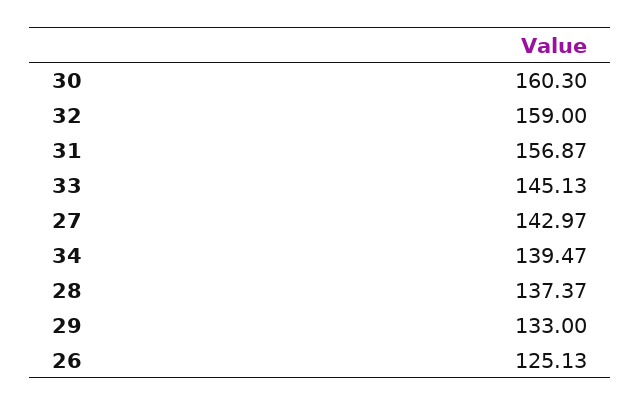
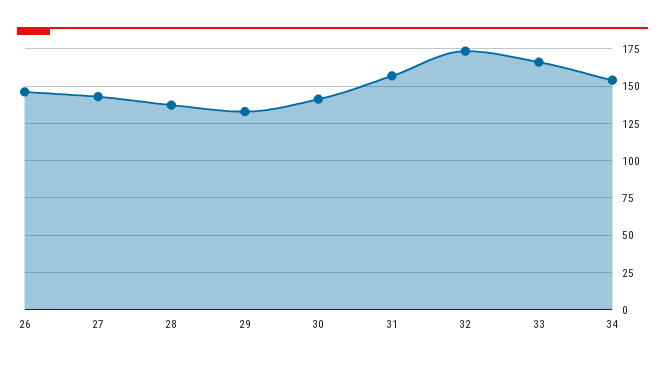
  {
-   "30": 160.3,
+   "30": 140,
-   "32": 159,
+   "32": 175,
    "31": 156.87,
-   "33": 145.13,
+   "33": 165,
    "27": 142.97,
-   "34": 139.47,
+   "34": 155,
    "28": 137.37,
    "29": 133,
-   "26": 125.13
+   "26": 145
  }

